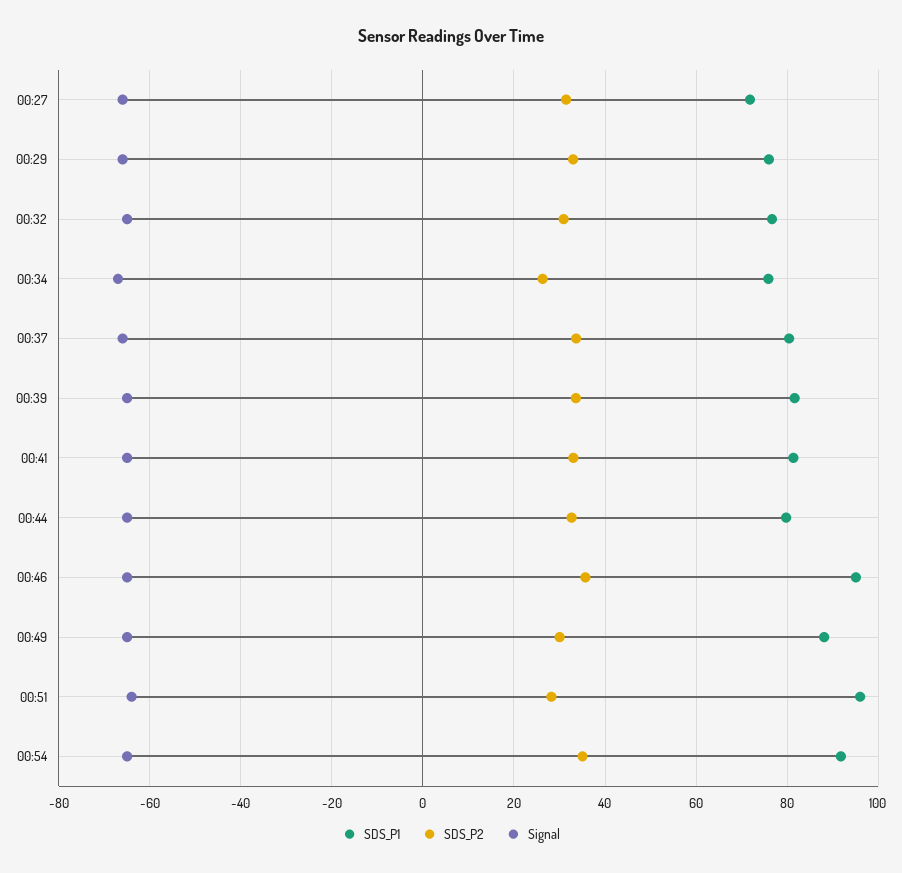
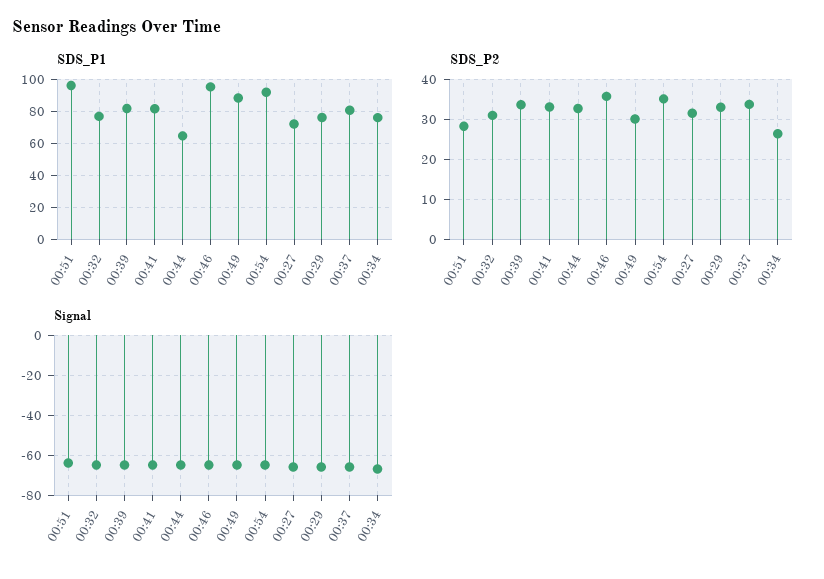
  {
    "SDS_P1": {
      "00:27": 72,
      "00:29": 76,
      "00:32": 76,
      "00:34": 76,
      "00:37": 80,
      "00:39": 82,
      "00:41": 82,
-     "00:44": 80,
+     "00:44": 65,
      "00:46": 96,
      "00:49": 88,
      "00:51": 96,
      "00:54": 92
    },
    "SDS_P2": {
      "00:27": 32,
      "00:29": 32,
      "00:32": 30,
      "00:34": 26,
      "00:37": 34,
      "00:39": 34,
      "00:41": 34,
      "00:44": 32,
      "00:46": 36,
      "00:49": 30,
      "00:51": 28,
      "00:54": 36
    },
    "Signal": {
      "00:27": -66,
      "00:29": -66,
      "00:32": -66,
      "00:34": -68,
      "00:37": -66,
      "00:39": -66,
      "00:41": -66,
      "00:44": -66,
      "00:46": -66,
      "00:49": -66,
      "00:51": -64,
      "00:54": -66
    }
  }

